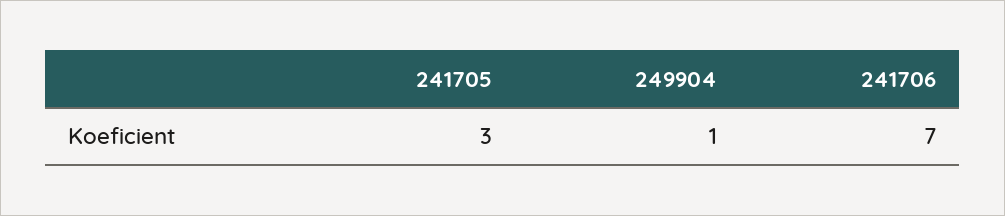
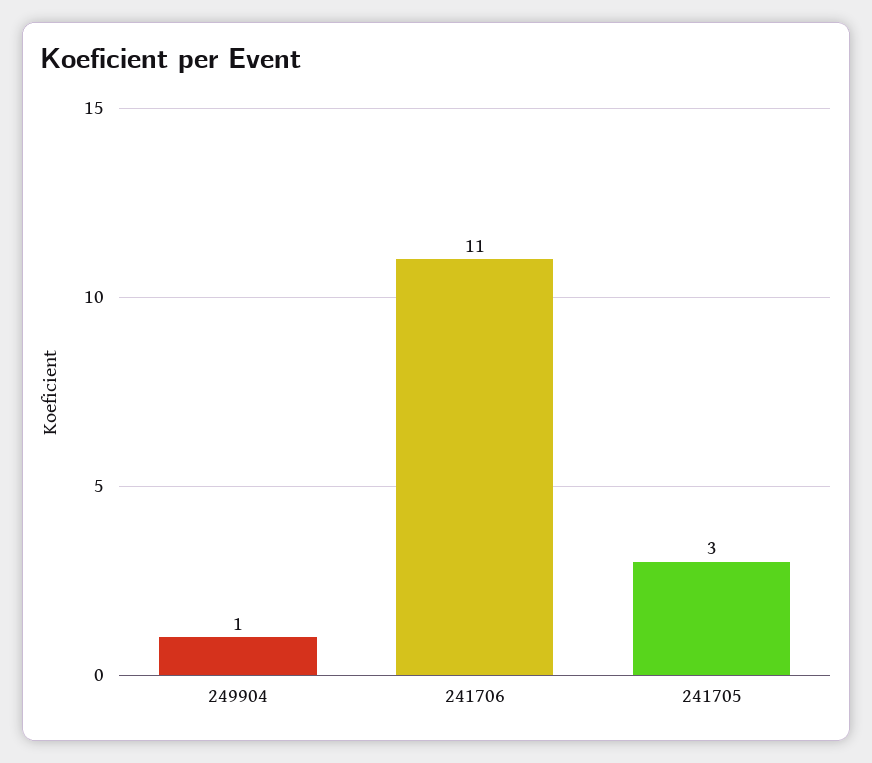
  {
    "241705": 3,
    "249904": 1,
-   "241706": 7
+   "241706": 11
  }

